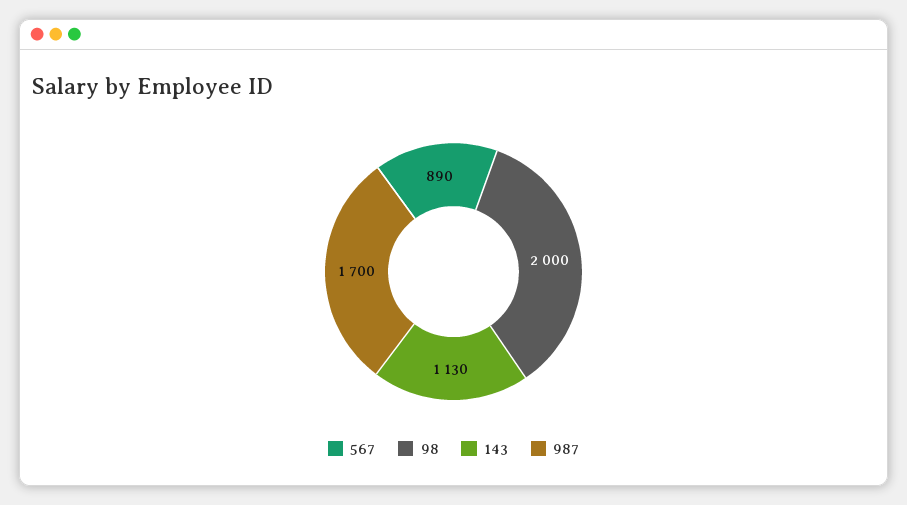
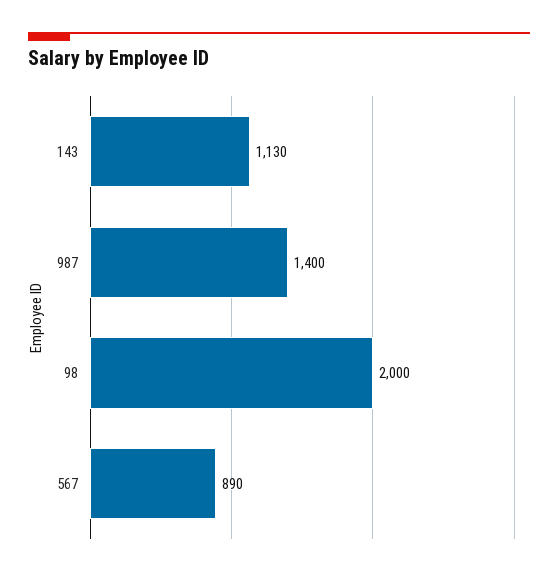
  {
    "567": 890,
    "98": 2000,
    "143": 1130,
-   "987": 1700
+   "987": 1400
  }

